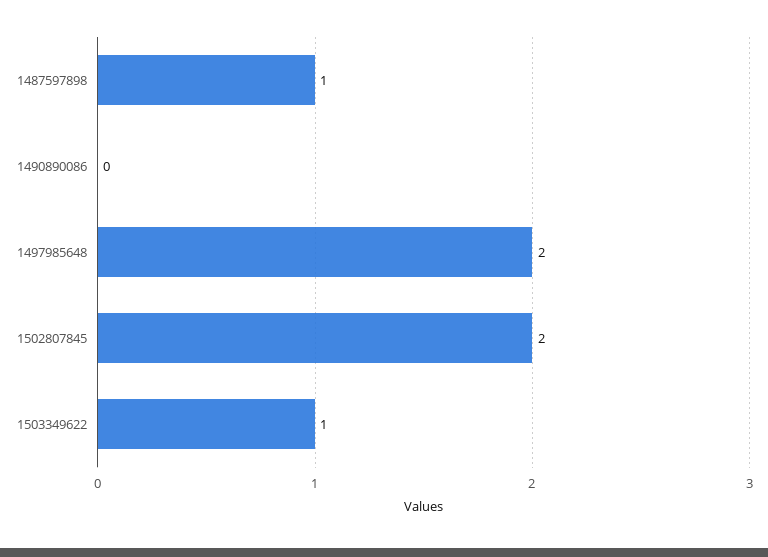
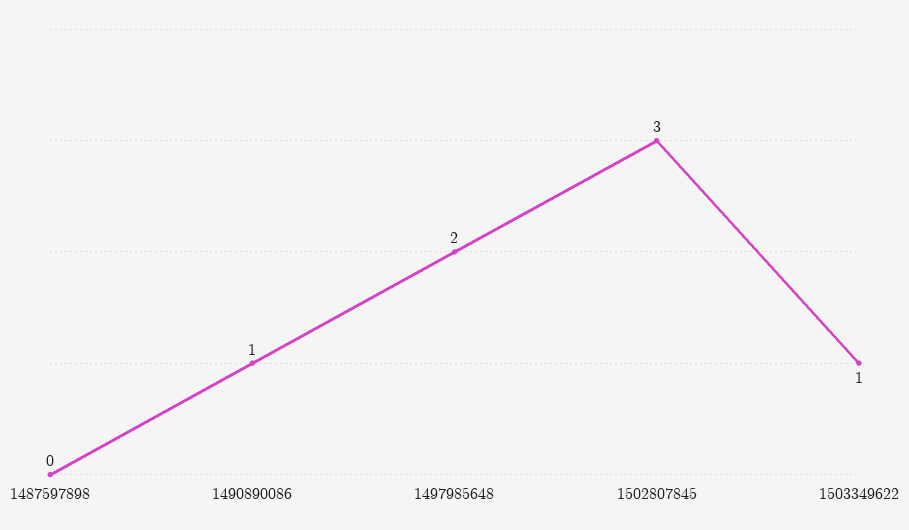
  {
-   "1487597898": 1,
+   "1487597898": 0,
-   "1490890086": 0,
+   "1490890086": 1,
    "1497985648": 2,
-   "1502807845": 2,
+   "1502807845": 3,
    "1503349622": 1
  }

